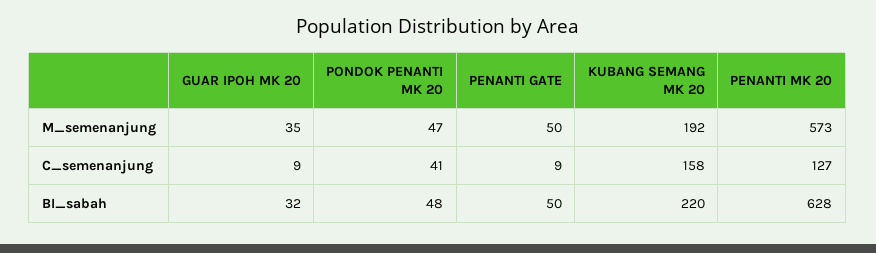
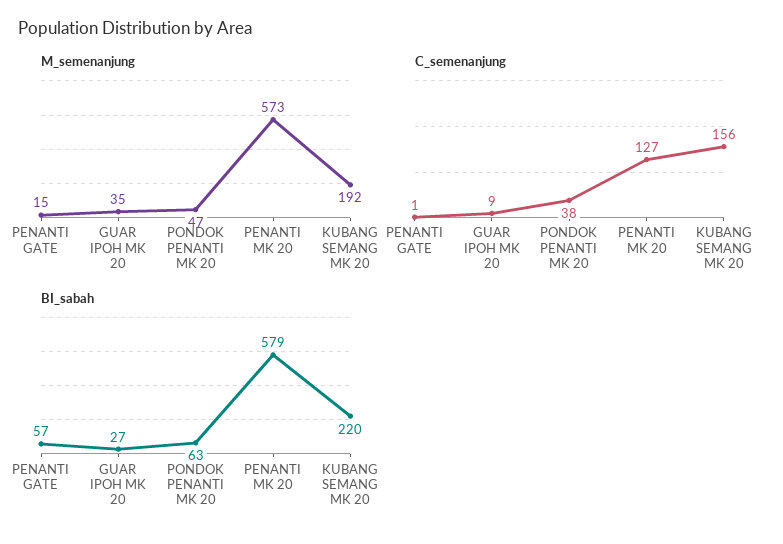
  {
    "M_semenanjung": {
      "GUAR IPOH MK 20": 35,
      "PONDOK PENANTI MK 20": 47,
-     "PENANTI GATE": 50,
+     "PENANTI GATE": 15,
      "KUBANG SEMANG MK 20": 192,
      "PENANTI MK 20": 573
    },
    "C_semenanjung": {
      "GUAR IPOH MK 20": 9,
-     "PONDOK PENANTI MK 20": 41,
+     "PONDOK PENANTI MK 20": 38,
-     "PENANTI GATE": 9,
+     "PENANTI GATE": 1,
-     "KUBANG SEMANG MK 20": 158,
+     "KUBANG SEMANG MK 20": 156,
      "PENANTI MK 20": 127
    },
    "BI_sabah": {
-     "GUAR IPOH MK 20": 32,
+     "GUAR IPOH MK 20": 27,
-     "PONDOK PENANTI MK 20": 48,
+     "PONDOK PENANTI MK 20": 63,
-     "PENANTI GATE": 50,
+     "PENANTI GATE": 57,
      "KUBANG SEMANG MK 20": 220,
-     "PENANTI MK 20": 628
+     "PENANTI MK 20": 579
    }
  }

